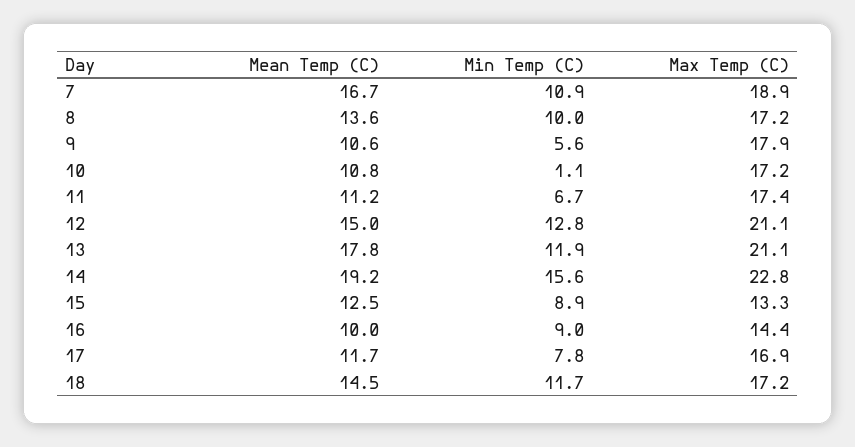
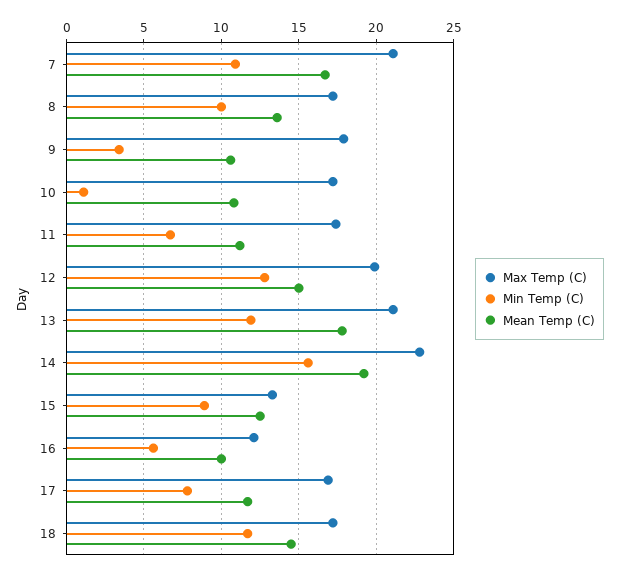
  {
    "Mean Temp (C)": {
      "7": 16.7,
      "8": 13.6,
      "9": 10.6,
      "10": 10.8,
      "11": 11.2,
      "12": 15,
      "13": 17.8,
      "14": 19.2,
      "15": 12.5,
      "16": 10,
      "17": 11.7,
      "18": 14.5
    },
    "Min Temp (C)": {
      "7": 10.9,
      "8": 10,
-     "9": 5.6,
+     "9": 3.5,
      "10": 1.1,
      "11": 6.7,
      "12": 12.8,
      "13": 11.9,
      "14": 15.6,
      "15": 8.9,
-     "16": 9,
+     "16": 5.5,
      "17": 7.8,
      "18": 11.7
    },
    "Max Temp (C)": {
-     "7": 18.9,
+     "7": 21,
      "8": 17.2,
      "9": 17.9,
      "10": 17.2,
      "11": 17.4,
-     "12": 21.1,
+     "12": 20,
      "13": 21.1,
      "14": 22.8,
      "15": 13.3,
-     "16": 14.4,
+     "16": 12,
      "17": 16.9,
      "18": 17.2
    }
  }

